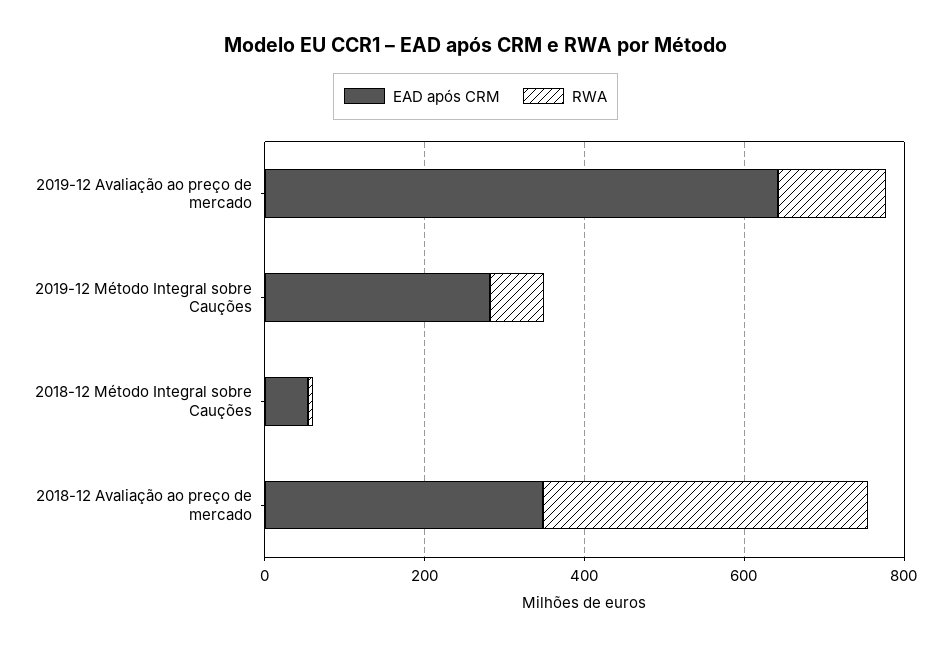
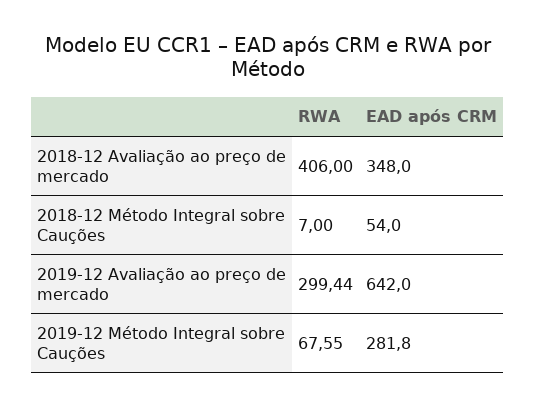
  {
    "EAD após CRM": {
      "2019-12 Avaliação ao preço de mercado": 642,
      "2019-12 Método Integral sobre Cauções": 281.8,
      "2018-12 Método Integral sobre Cauções": 54,
      "2018-12 Avaliação ao preço de mercado": 348
    },
    "RWA": {
-     "2019-12 Avaliação ao preço de mercado": 150,
+     "2019-12 Avaliação ao preço de mercado": 299.44,
      "2019-12 Método Integral sobre Cauções": 67.55,
      "2018-12 Método Integral sobre Cauções": 7,
      "2018-12 Avaliação ao preço de mercado": 406
    }
  }

